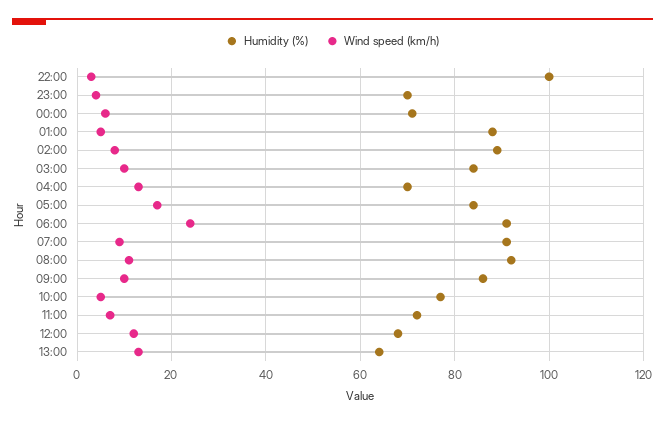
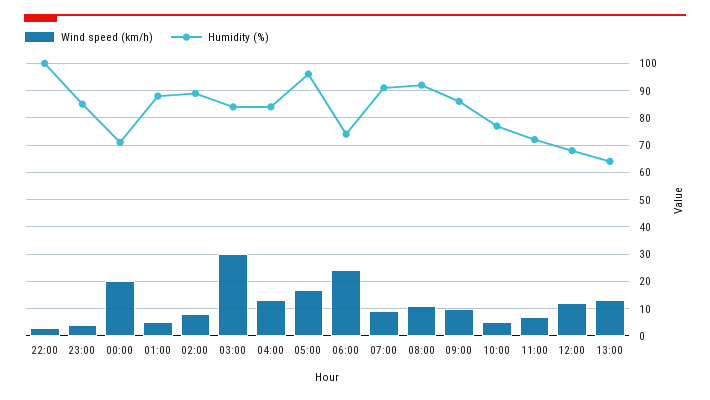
  {
    "Humidity (%)": {
      "22:00": 100,
-     "23:00": 70,
+     "23:00": 85,
      "00:00": 70,
      "01:00": 90,
      "02:00": 90,
      "03:00": 85,
-     "04:00": 70,
+     "04:00": 85,
-     "05:00": 85,
+     "05:00": 95,
-     "06:00": 90,
+     "06:00": 75,
      "07:00": 90,
      "08:00": 90,
      "09:00": 85,
      "10:00": 75,
      "11:00": 70,
      "12:00": 70,
      "13:00": 65
    },
    "Wind speed (km/h)": {
      "22:00": 5,
      "23:00": 5,
-     "00:00": 5,
+     "00:00": 20,
      "01:00": 5,
      "02:00": 10,
-     "03:00": 10,
+     "03:00": 30,
      "04:00": 15,
      "05:00": 15,
      "06:00": 25,
      "07:00": 10,
      "08:00": 10,
      "09:00": 10,
      "10:00": 5,
      "11:00": 5,
      "12:00": 10,
      "13:00": 15
    }
  }

